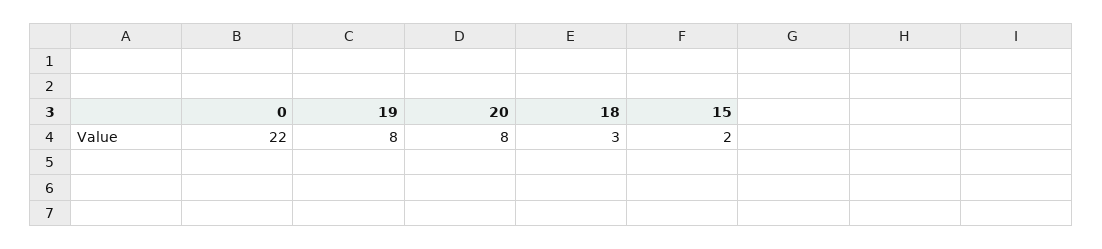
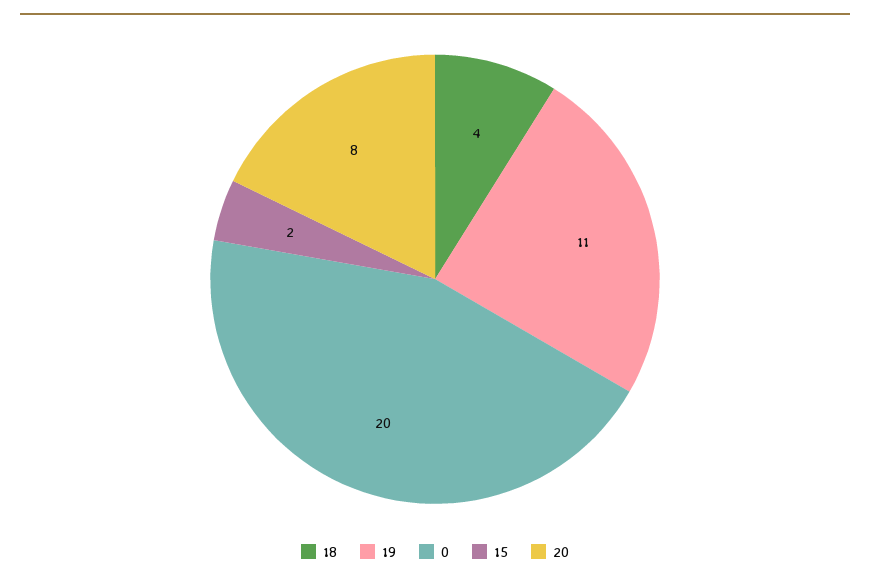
  {
-   "0": 22,
+   "0": 20,
-   "19": 8,
+   "19": 11,
    "20": 8,
-   "18": 3,
+   "18": 4,
    "15": 2
  }

